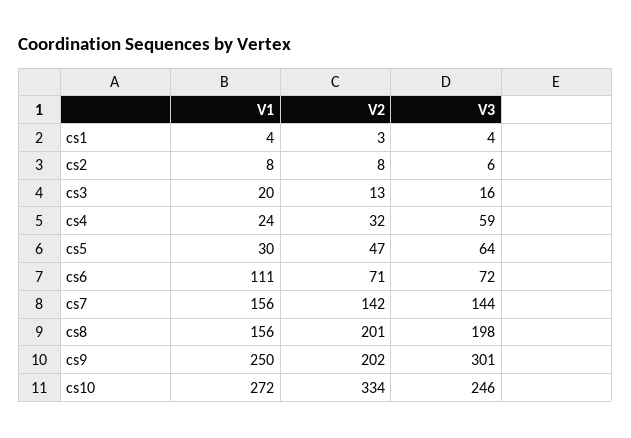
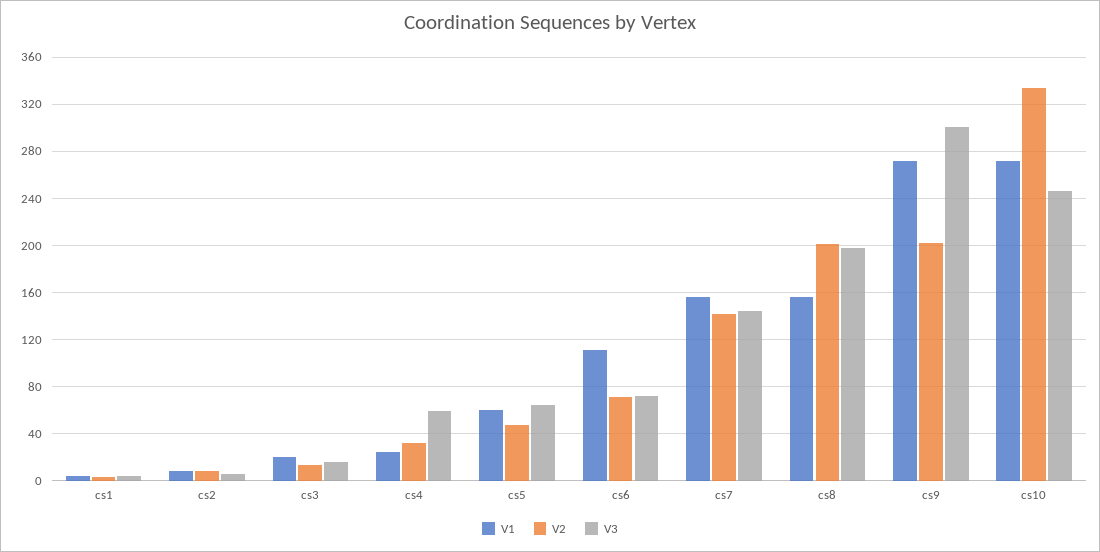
  {
    "V1": {
      "cs1": 4,
      "cs2": 8,
      "cs3": 20,
      "cs4": 24,
-     "cs5": 30,
+     "cs5": 60,
      "cs6": 111,
      "cs7": 156,
      "cs8": 156,
-     "cs9": 250,
+     "cs9": 270,
      "cs10": 272
    },
    "V2": {
      "cs1": 3,
      "cs2": 8,
      "cs3": 13,
      "cs4": 32,
      "cs5": 47,
      "cs6": 71,
      "cs7": 142,
      "cs8": 201,
      "cs9": 202,
      "cs10": 334
    },
    "V3": {
      "cs1": 4,
      "cs2": 6,
      "cs3": 16,
      "cs4": 59,
      "cs5": 64,
      "cs6": 72,
      "cs7": 144,
      "cs8": 198,
      "cs9": 301,
      "cs10": 246
    }
  }

